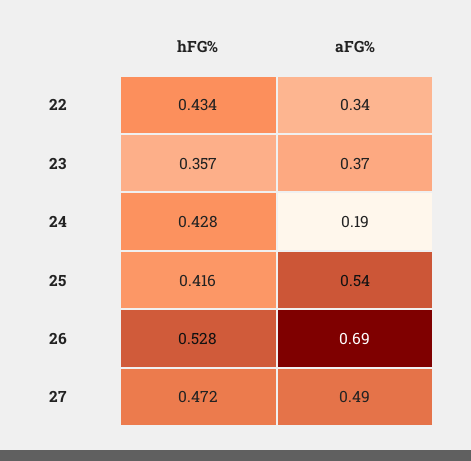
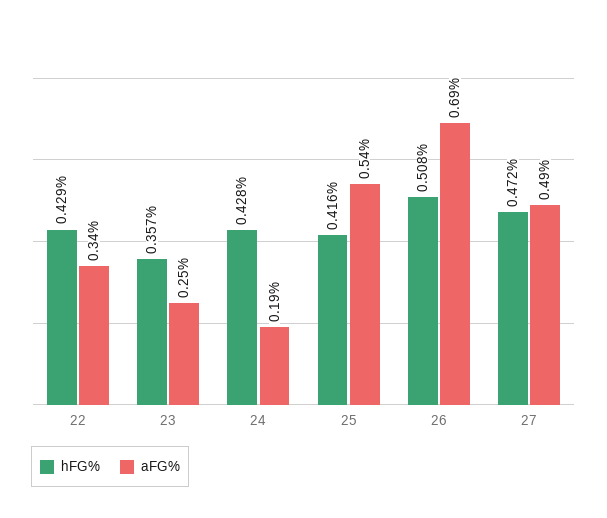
  {
    "hFG%": {
-     "22": 0.434,
+     "22": 0.429,
      "23": 0.357,
      "24": 0.428,
      "25": 0.416,
-     "26": 0.528,
+     "26": 0.508,
      "27": 0.472
    },
    "aFG%": {
      "22": 0.34,
-     "23": 0.37,
+     "23": 0.25,
      "24": 0.19,
      "25": 0.54,
      "26": 0.69,
      "27": 0.49
    }
  }

